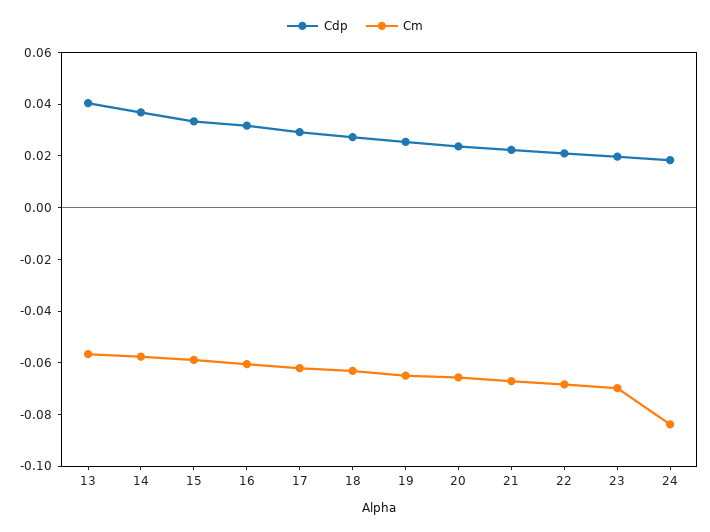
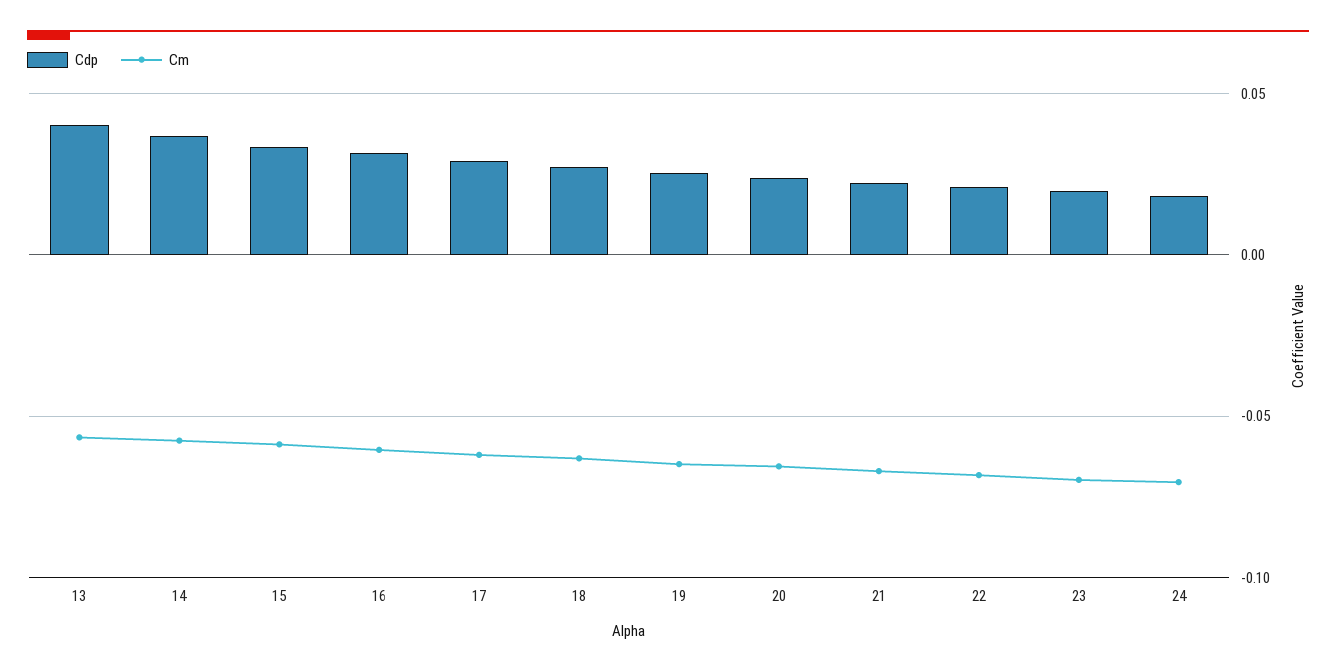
  {
    "Cdp": {
      "13": 0.04,
      "14": 0.035,
      "15": 0.035,
      "16": 0.03,
      "17": 0.03,
      "18": 0.025,
      "19": 0.025,
      "20": 0.025,
      "21": 0.02,
      "22": 0.02,
      "23": 0.02,
      "24": 0.02
    },
    "Cm": {
      "13": -0.055,
      "14": -0.06,
      "15": -0.06,
      "16": -0.06,
      "17": -0.06,
      "18": -0.065,
      "19": -0.065,
      "20": -0.065,
      "21": -0.065,
      "22": -0.07,
      "23": -0.07,
-     "24": -0.085
+     "24": -0.07
    }
  }

